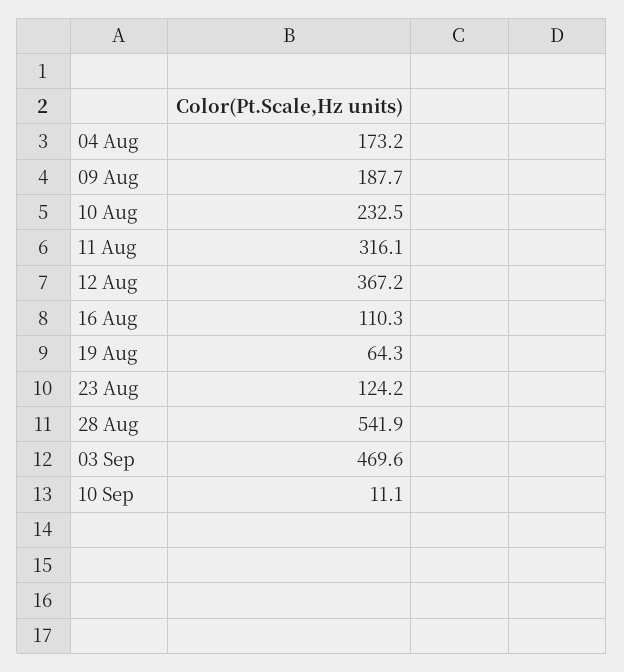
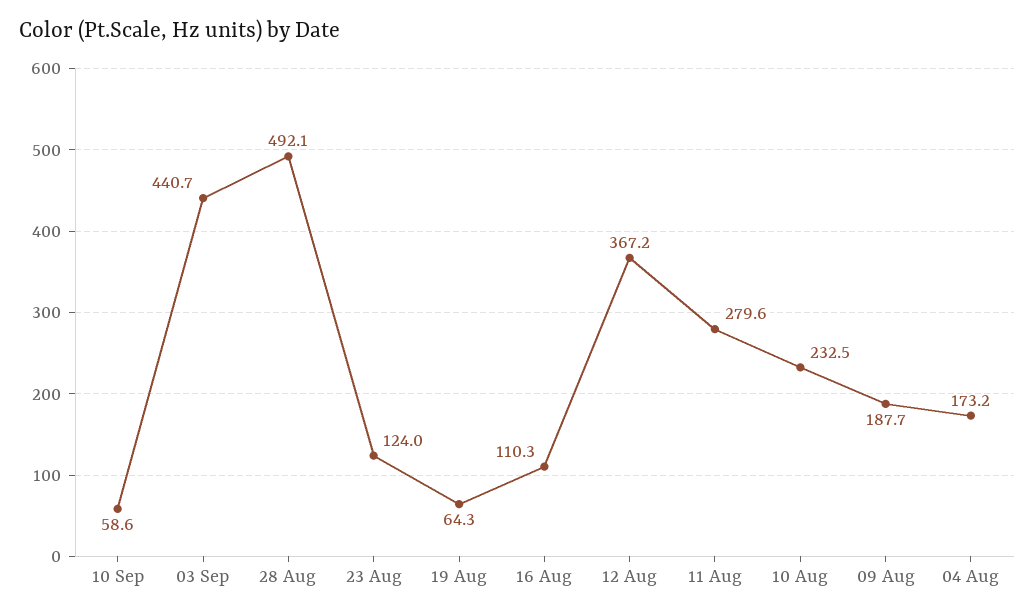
  {
    "04 Aug": 173.2,
    "09 Aug": 187.7,
    "10 Aug": 232.5,
-   "11 Aug": 316.1,
+   "11 Aug": 279.6,
    "12 Aug": 367.2,
    "16 Aug": 110.3,
    "19 Aug": 64.3,
-   "23 Aug": 124.2,
+   "23 Aug": 124,
-   "28 Aug": 541.9,
+   "28 Aug": 492.1,
-   "03 Sep": 469.6,
+   "03 Sep": 440.7,
-   "10 Sep": 11.1
+   "10 Sep": 58.6
  }

